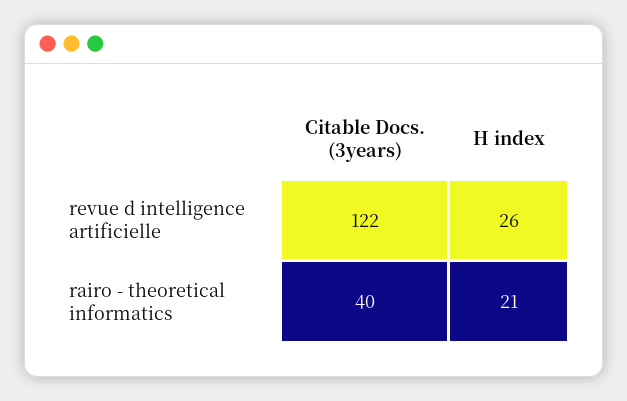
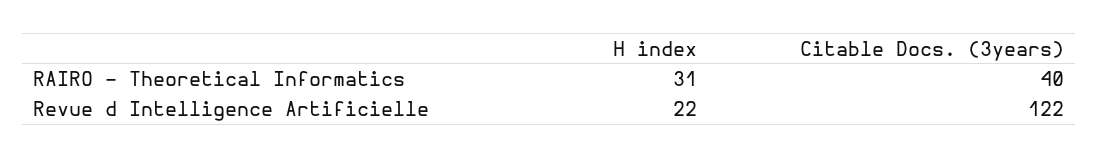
  {
    "Citable Docs. (3years)": {
      "revue d intelligence artificielle": 122,
      "rairo - theoretical informatics": 40
    },
    "H index": {
-     "revue d intelligence artificielle": 26,
+     "revue d intelligence artificielle": 22,
-     "rairo - theoretical informatics": 21
+     "rairo - theoretical informatics": 31
    }
  }

